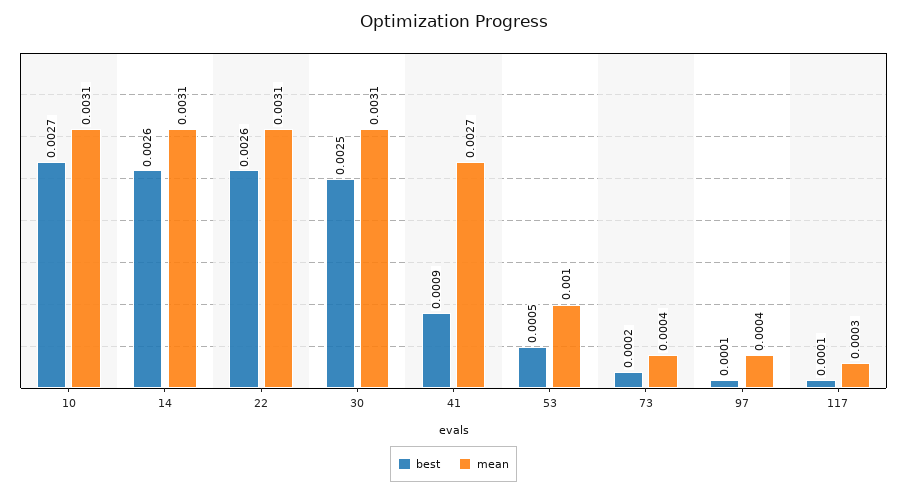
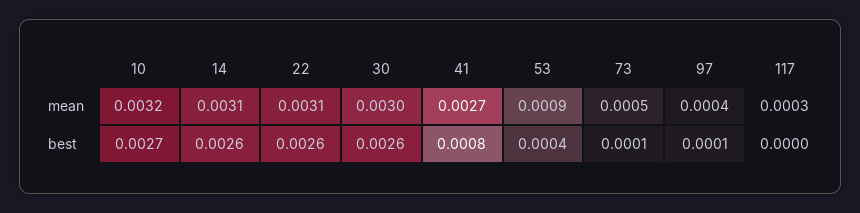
  {
    "best": {
      "10": 0.0027,
      "14": 0.0026,
      "22": 0.0026,
-     "30": 0.0025,
+     "30": 0.0026,
-     "41": 0.0009,
+     "41": 0.0008,
-     "53": 0.0005,
+     "53": 0.0004,
-     "73": 0.0002,
+     "73": 0.0001,
      "97": 0.0001,
-     "117": 0.0001
+     "117": 0
    },
    "mean": {
-     "10": 0.0031,
+     "10": 0.0032,
      "14": 0.0031,
      "22": 0.0031,
-     "30": 0.0031,
+     "30": 0.003,
      "41": 0.0027,
-     "53": 0.001,
+     "53": 0.0009,
-     "73": 0.0004,
+     "73": 0.0005,
      "97": 0.0004,
      "117": 0.0003
    }
  }

